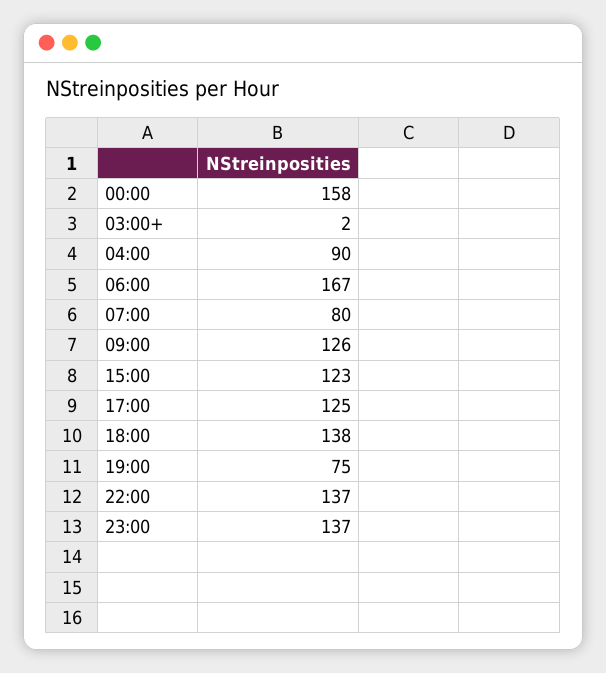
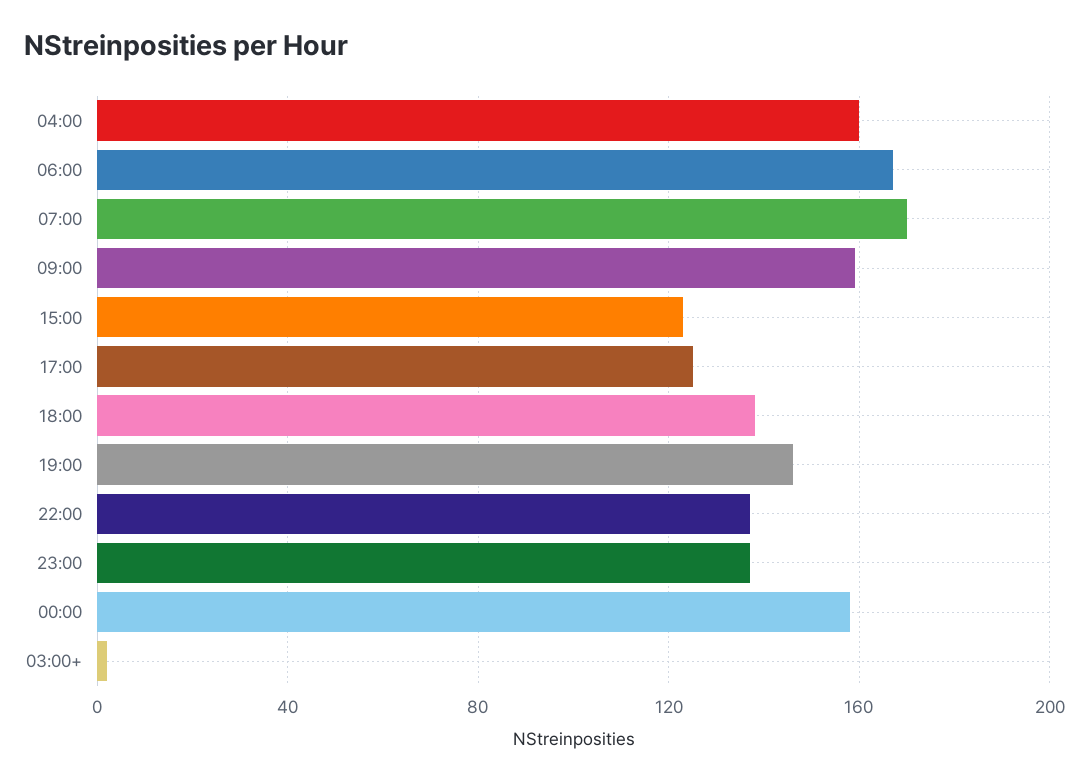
  {
    "00:00": 158,
    "03:00+": 2,
-   "04:00": 90,
+   "04:00": 160,
    "06:00": 167,
-   "07:00": 80,
+   "07:00": 170,
-   "09:00": 126,
+   "09:00": 160,
    "15:00": 123,
    "17:00": 125,
    "18:00": 138,
-   "19:00": 75,
+   "19:00": 145,
    "22:00": 137,
    "23:00": 137
  }

